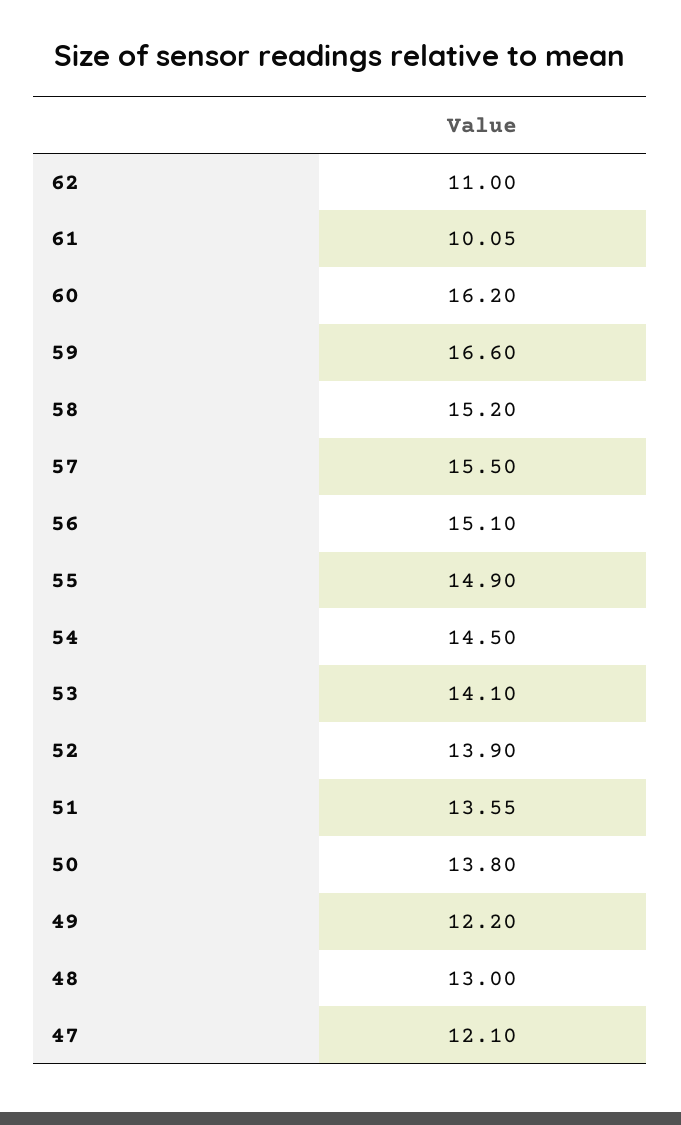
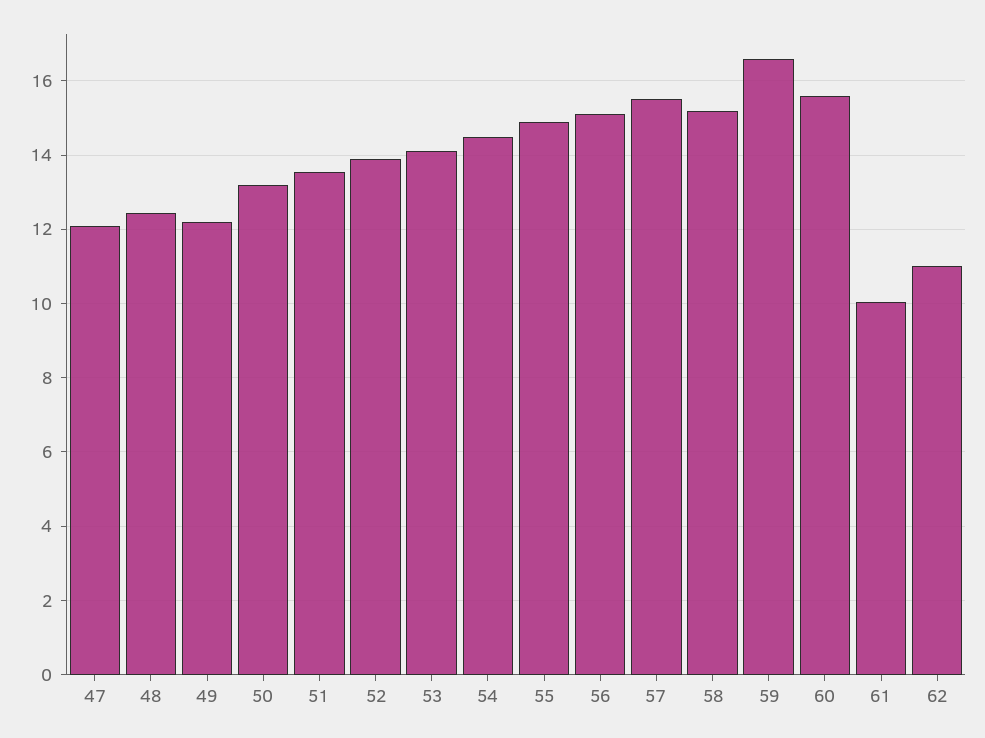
  {
    "62": 11,
    "61": 10.05,
-   "60": 16.2,
+   "60": 15.6,
    "59": 16.6,
    "58": 15.2,
    "57": 15.5,
    "56": 15.1,
    "55": 14.9,
    "54": 14.5,
    "53": 14.1,
    "52": 13.9,
    "51": 13.55,
-   "50": 13.8,
+   "50": 13.2,
    "49": 12.2,
-   "48": 13,
+   "48": 12.4,
    "47": 12.1
  }

